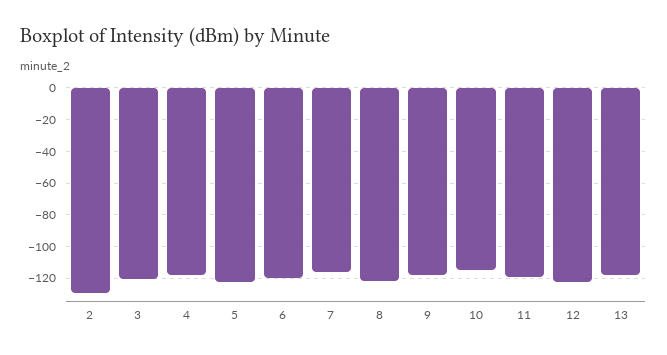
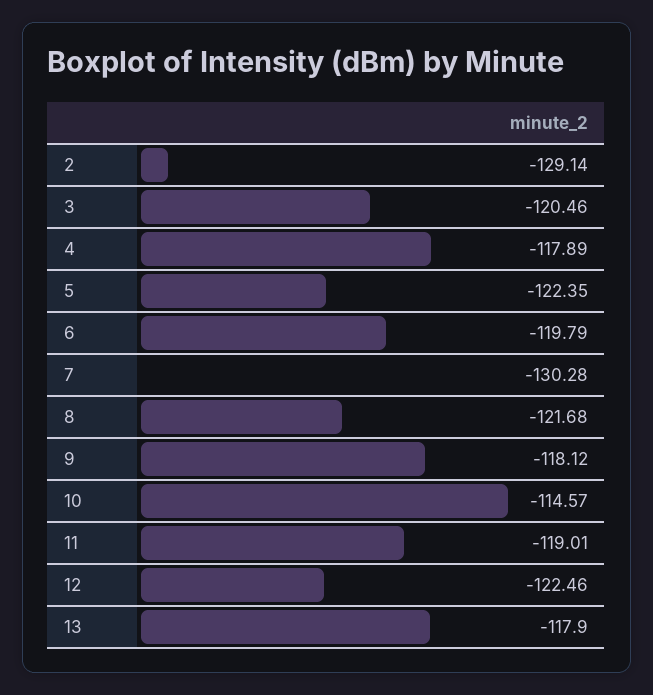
  {
    "2": -129.14,
    "3": -120.46,
    "4": -117.89,
    "5": -122.35,
    "6": -119.79,
-   "7": -115,
+   "7": -130.28,
    "8": -121.68,
    "9": -118.12,
    "10": -114.57,
    "11": -119.01,
    "12": -122.46,
    "13": -117.9
  }

